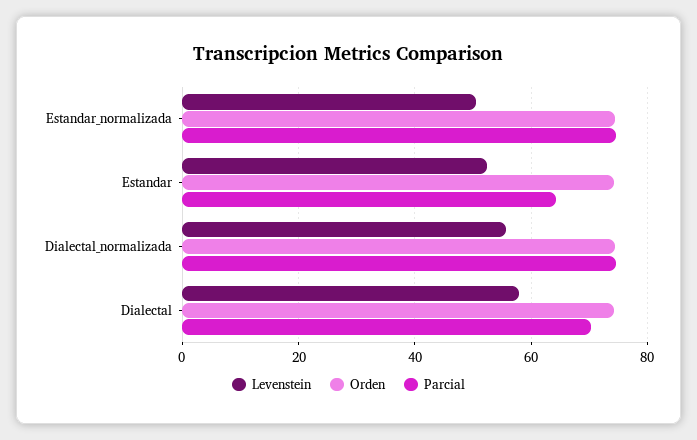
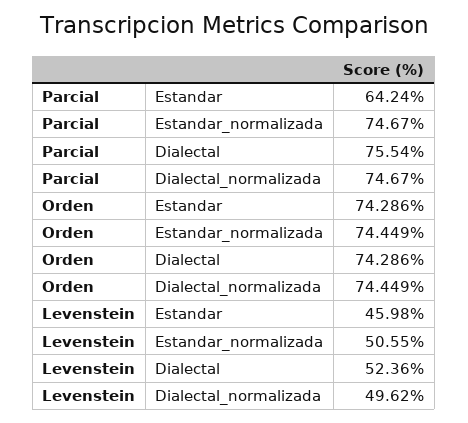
  {
    "Levenstein": {
      "Estandar_normalizada": 50.55,
-     "Estandar": 52,
+     "Estandar": 45.98,
-     "Dialectal_normalizada": 56,
+     "Dialectal_normalizada": 49.62,
-     "Dialectal": 58
+     "Dialectal": 52.36
    },
    "Orden": {
      "Estandar_normalizada": 74.449,
      "Estandar": 74.286,
      "Dialectal_normalizada": 74.449,
      "Dialectal": 74.286
    },
    "Parcial": {
      "Estandar_normalizada": 74.67,
      "Estandar": 64.24,
      "Dialectal_normalizada": 74.67,
-     "Dialectal": 70
+     "Dialectal": 75.54
    }
  }

